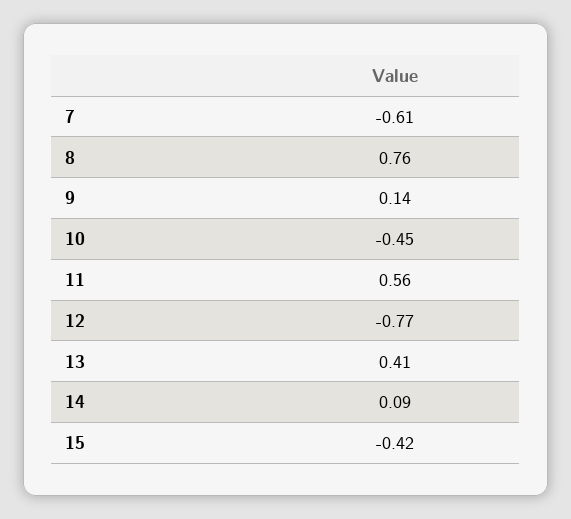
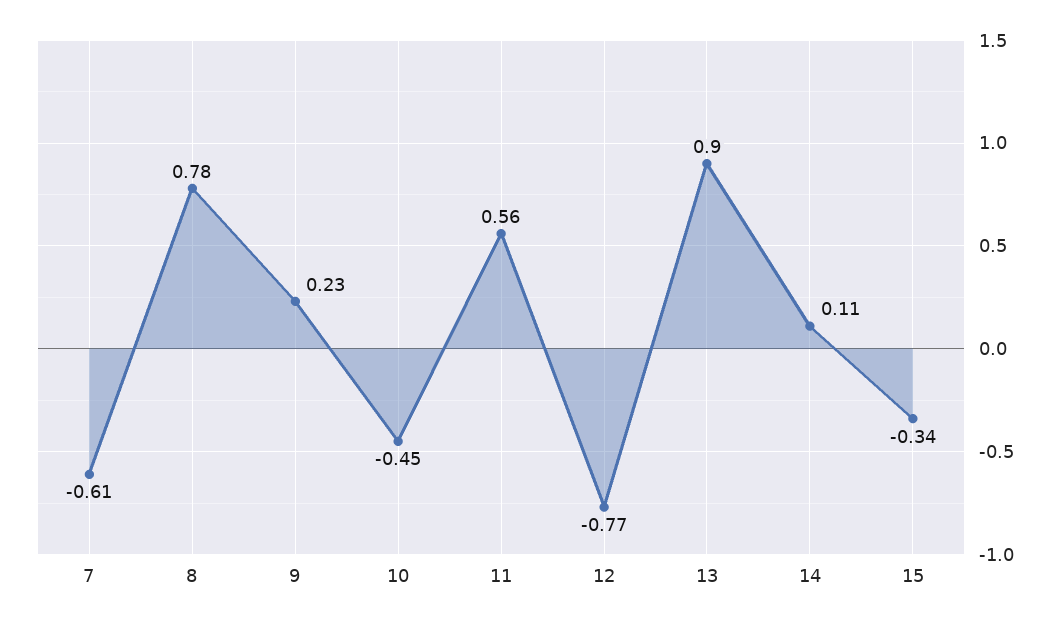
  {
    "7": -0.61,
-   "8": 0.76,
+   "8": 0.78,
-   "9": 0.14,
+   "9": 0.23,
    "10": -0.45,
    "11": 0.56,
    "12": -0.77,
-   "13": 0.41,
+   "13": 0.9,
-   "14": 0.09,
+   "14": 0.11,
-   "15": -0.42
+   "15": -0.34
  }

